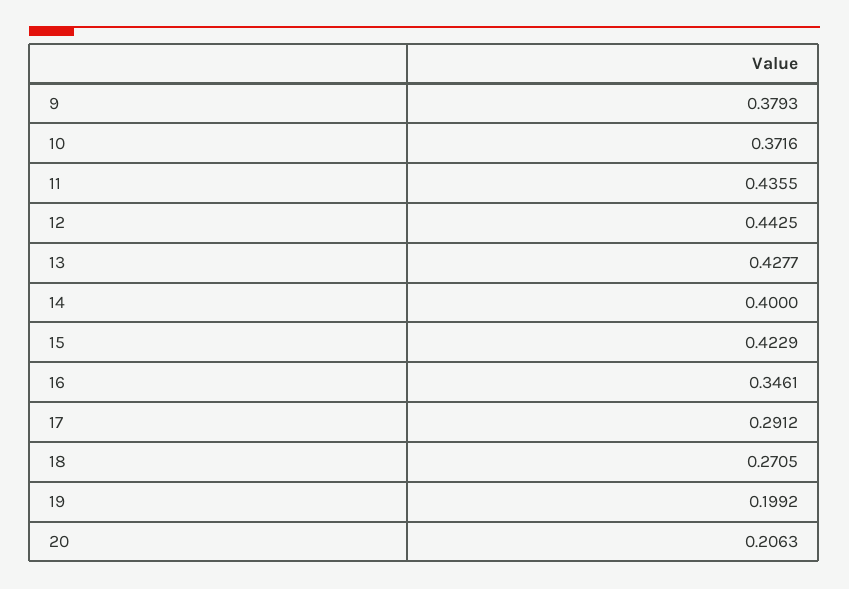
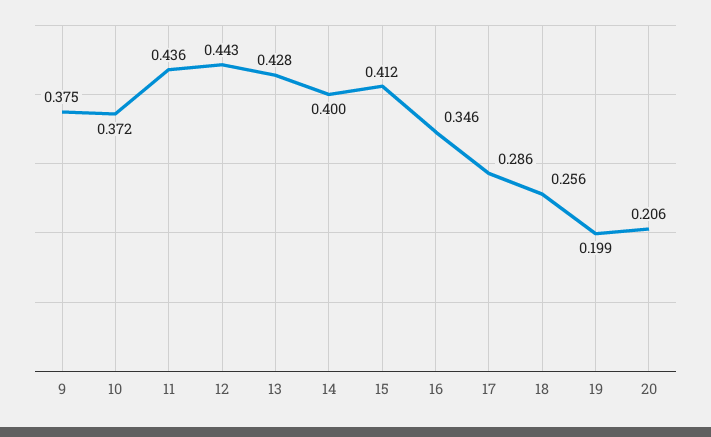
  {
-   "9": 0.3793,
+   "9": 0.375,
    "10": 0.3716,
    "11": 0.4355,
    "12": 0.4425,
    "13": 0.4277,
    "14": 0.4,
-   "15": 0.4229,
+   "15": 0.412,
    "16": 0.3461,
-   "17": 0.2912,
+   "17": 0.286,
-   "18": 0.2705,
+   "18": 0.256,
    "19": 0.1992,
    "20": 0.2063
  }

